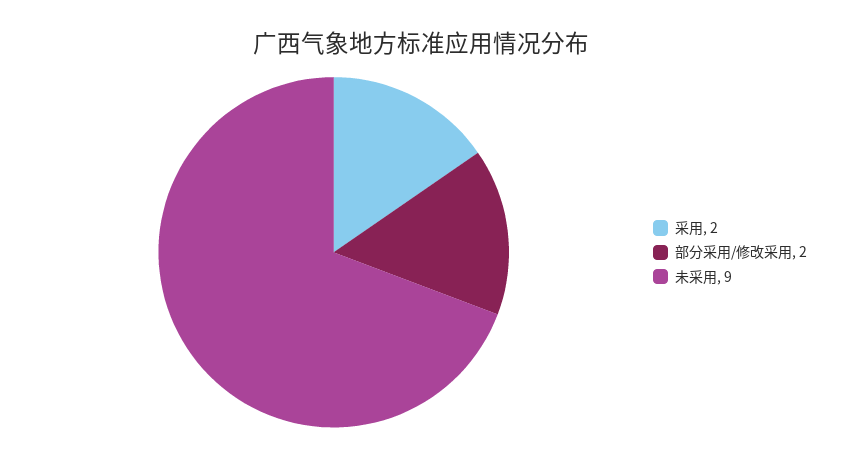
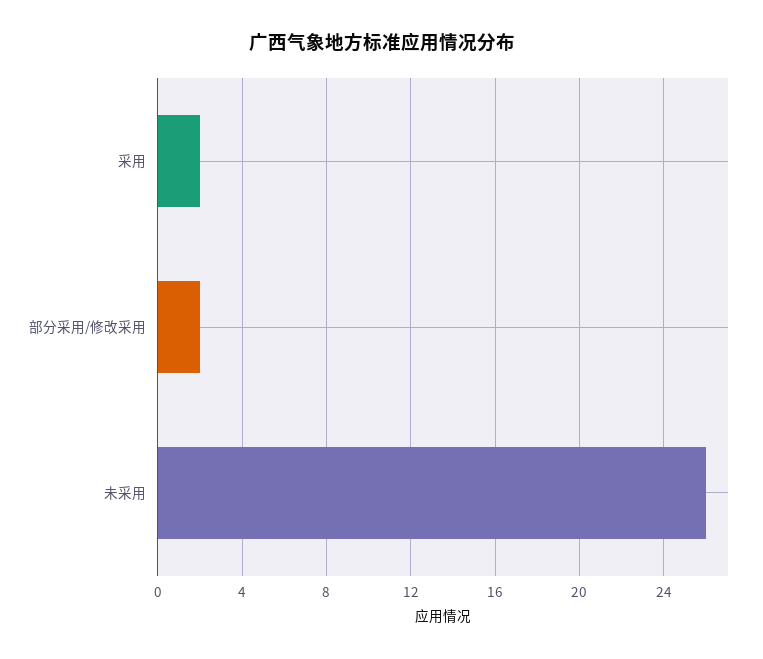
  {
    "采用": 2,
    "部分采用/修改采用": 2,
-   "未采用": 9
+   "未采用": 26
  }

